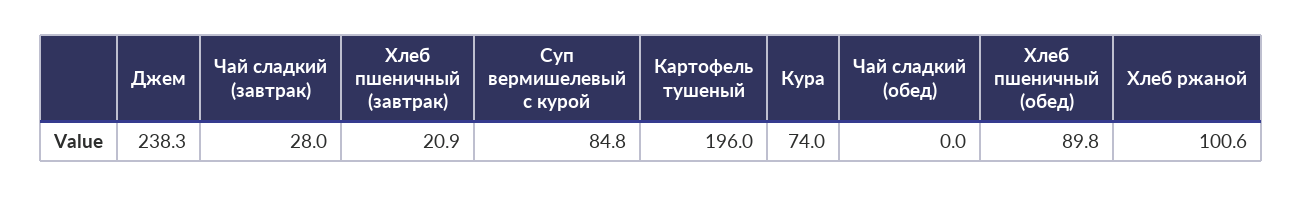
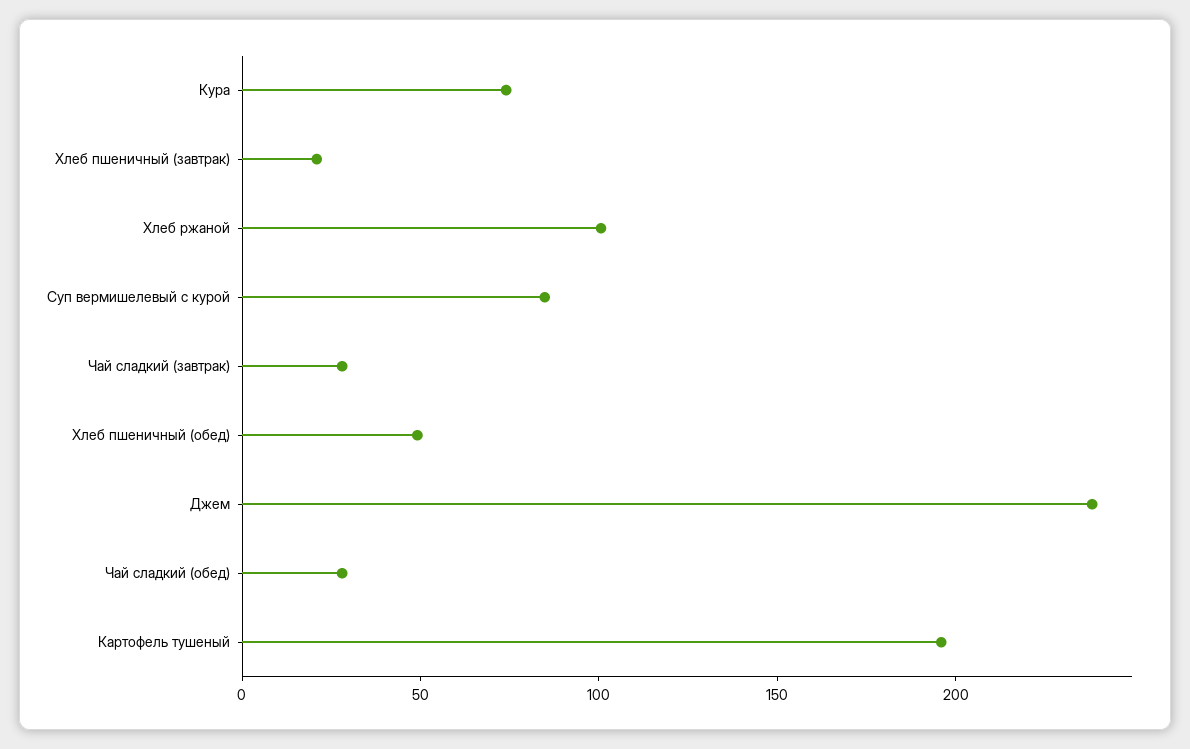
  {
    "Джем": 238.3,
    "Чай сладкий (завтрак)": 28,
    "Хлеб пшеничный (завтрак)": 20.9,
    "Суп вермишелевый с курой": 84.8,
    "Картофель тушеный": 196,
    "Кура": 74,
-   "Чай сладкий (обед)": 0,
+   "Чай сладкий (обед)": 30,
-   "Хлеб пшеничный (обед)": 89.8,
+   "Хлеб пшеничный (обед)": 50,
    "Хлеб ржаной": 100.6
  }

